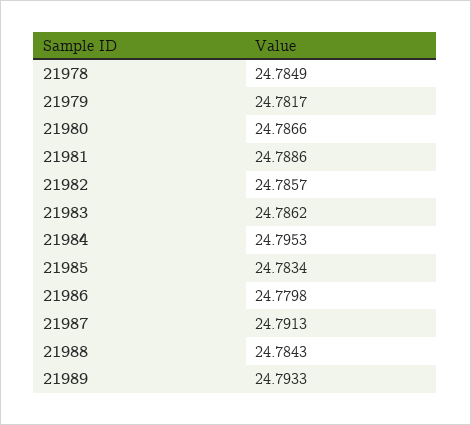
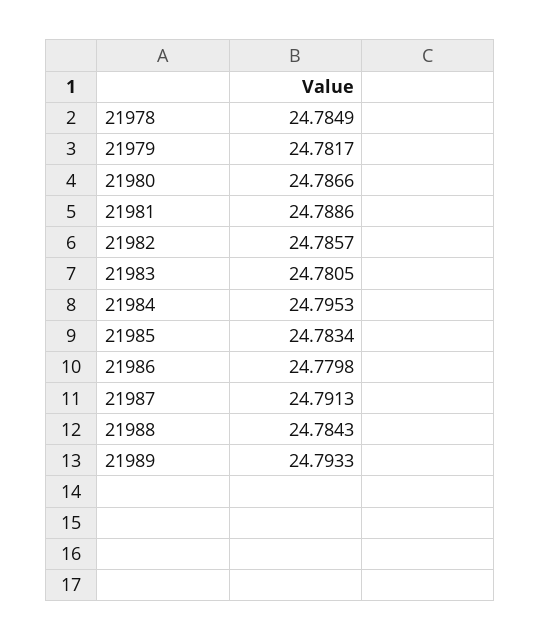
  {
    "21978": 24.7849,
    "21979": 24.7817,
    "21980": 24.7866,
    "21981": 24.7886,
    "21982": 24.7857,
-   "21983": 24.7862,
+   "21983": 24.7805,
    "21984": 24.7953,
    "21985": 24.7834,
    "21986": 24.7798,
    "21987": 24.7913,
    "21988": 24.7843,
    "21989": 24.7933
  }

